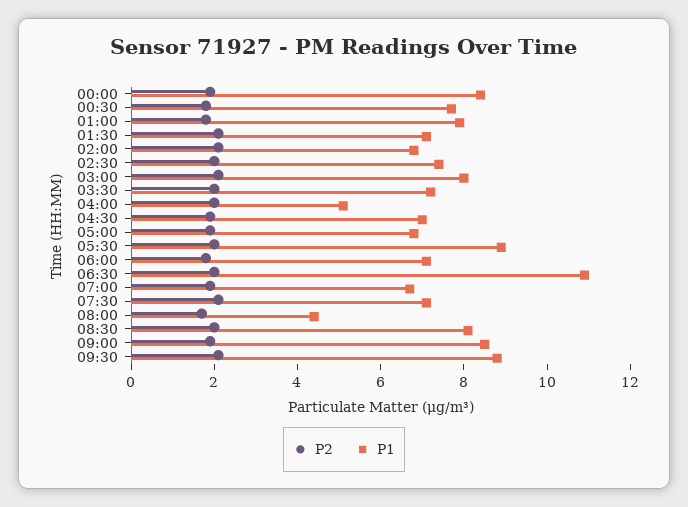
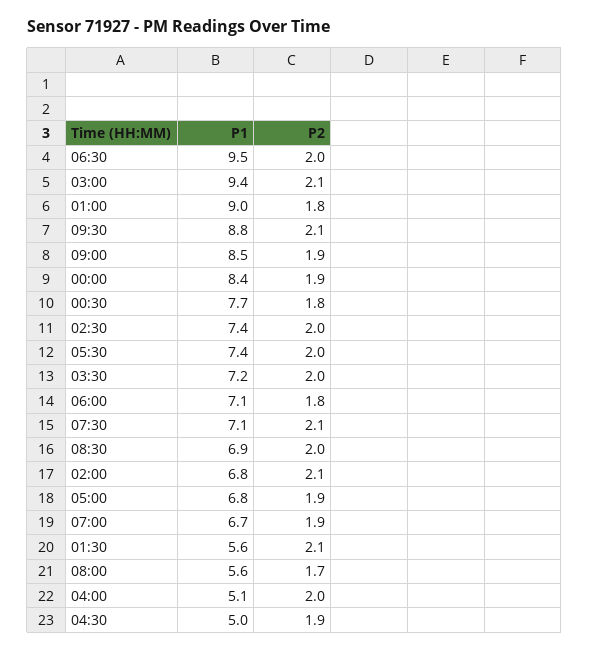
  {
    "P2": {
      "00:00": 1.9,
      "00:30": 1.8,
      "01:00": 1.8,
      "01:30": 2.1,
      "02:00": 2.1,
      "02:30": 2,
      "03:00": 2.1,
      "03:30": 2,
      "04:00": 2,
      "04:30": 1.9,
      "05:00": 1.9,
      "05:30": 2,
      "06:00": 1.8,
      "06:30": 2,
      "07:00": 1.9,
      "07:30": 2.1,
      "08:00": 1.7,
      "08:30": 2,
      "09:00": 1.9,
      "09:30": 2.1
    },
    "P1": {
      "00:00": 8.4,
      "00:30": 7.7,
-     "01:00": 8,
+     "01:00": 9,
-     "01:30": 7,
+     "01:30": 5.6,
      "02:00": 6.8,
      "02:30": 7.4,
-     "03:00": 8,
+     "03:00": 9.4,
      "03:30": 7.2,
      "04:00": 5.1,
-     "04:30": 7,
+     "04:30": 5,
      "05:00": 6.8,
-     "05:30": 9,
+     "05:30": 7.4,
      "06:00": 7.1,
-     "06:30": 11,
+     "06:30": 9.5,
      "07:00": 6.7,
      "07:30": 7.1,
-     "08:00": 4.5,
+     "08:00": 5.6,
-     "08:30": 8,
+     "08:30": 6.9,
      "09:00": 8.5,
      "09:30": 8.8
    }
  }

